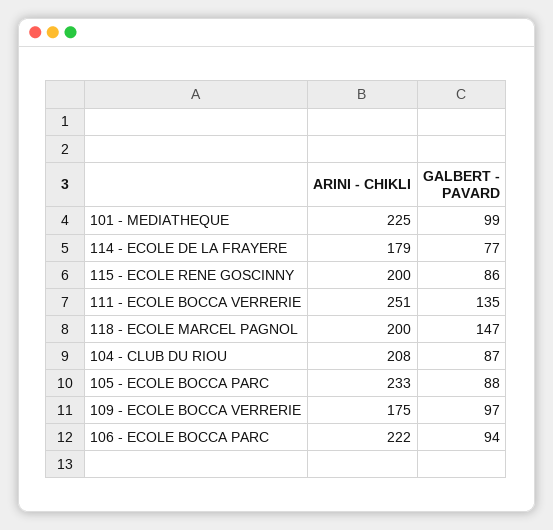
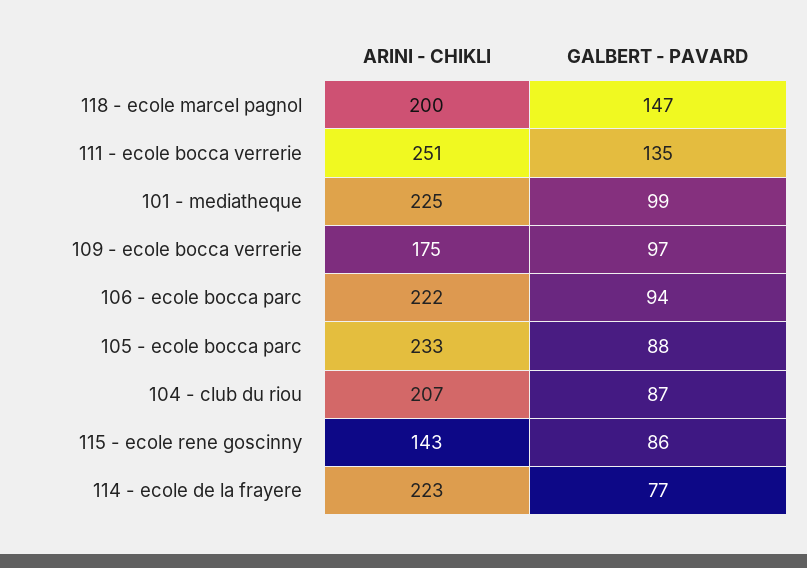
  {
    "ARINI - CHIKLI": {
      "101 - MEDIATHEQUE": 225,
-     "114 - ECOLE DE LA FRAYERE": 179,
+     "114 - ECOLE DE LA FRAYERE": 223,
-     "115 - ECOLE RENE GOSCINNY": 200,
+     "115 - ECOLE RENE GOSCINNY": 143,
      "111 - ECOLE BOCCA VERRERIE": 251,
      "118 - ECOLE MARCEL PAGNOL": 200,
-     "104 - CLUB DU RIOU": 208,
+     "104 - CLUB DU RIOU": 207,
      "105 - ECOLE BOCCA PARC": 233,
      "109 - ECOLE BOCCA VERRERIE": 175,
      "106 - ECOLE BOCCA PARC": 222
    },
    "GALBERT - PAVARD": {
      "101 - MEDIATHEQUE": 99,
      "114 - ECOLE DE LA FRAYERE": 77,
      "115 - ECOLE RENE GOSCINNY": 86,
      "111 - ECOLE BOCCA VERRERIE": 135,
      "118 - ECOLE MARCEL PAGNOL": 147,
      "104 - CLUB DU RIOU": 87,
      "105 - ECOLE BOCCA PARC": 88,
      "109 - ECOLE BOCCA VERRERIE": 97,
      "106 - ECOLE BOCCA PARC": 94
    }
  }

